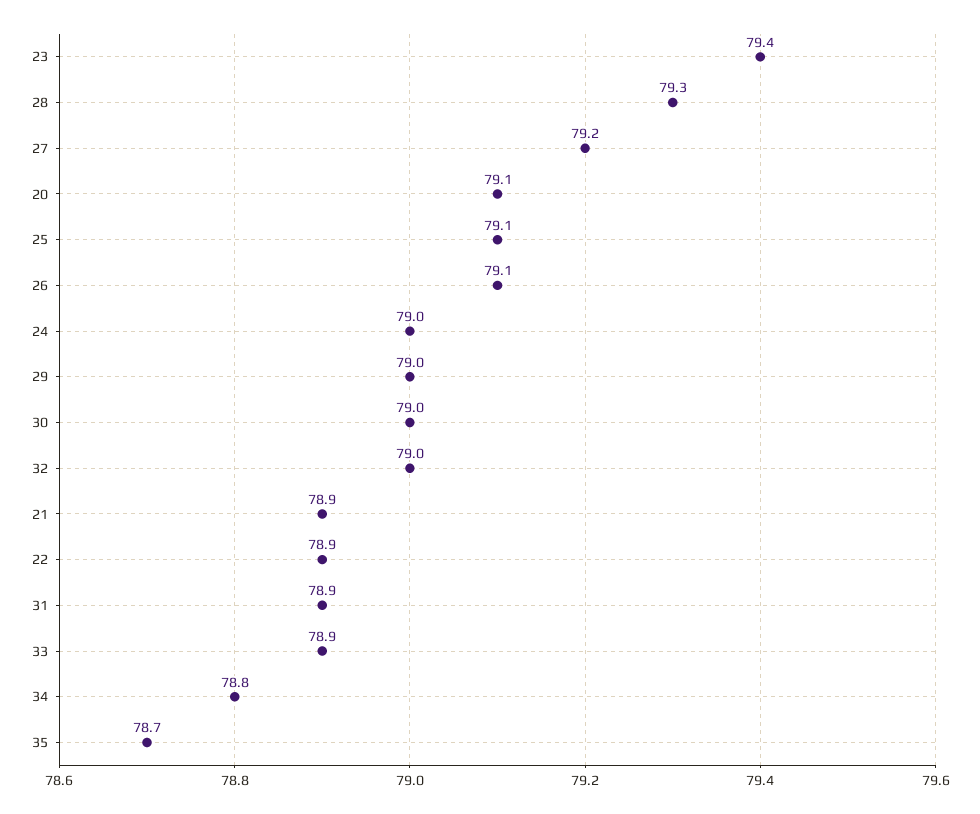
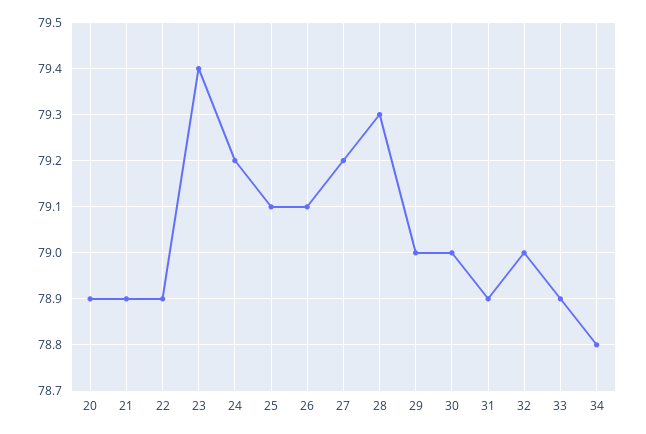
  {
    "23": 79.4,
    "28": 79.3,
    "27": 79.2,
-   "20": 79.1,
+   "20": 78.9,
    "25": 79.1,
    "26": 79.1,
-   "24": 79,
+   "24": 79.2,
    "29": 79,
    "30": 79,
    "32": 79,
    "21": 78.9,
    "22": 78.9,
    "31": 78.9,
    "33": 78.9,
-   "34": 78.8,
+   "34": 78.8
-   "35": 78.7
  }

